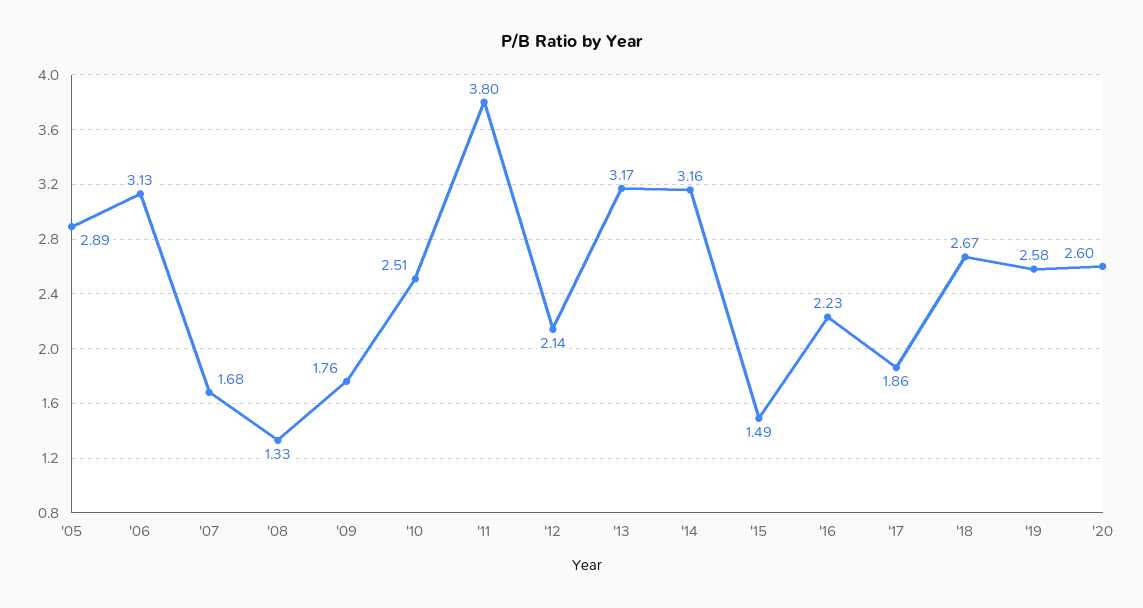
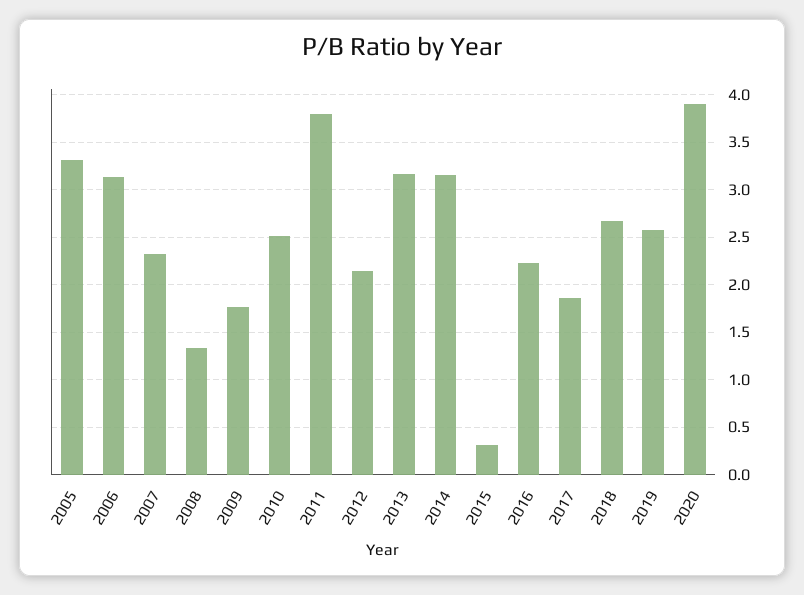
  {
-   "'05": 2.89,
+   "'05": 3.3,
    "'06": 3.13,
-   "'07": 1.68,
+   "'07": 2.3,
    "'08": 1.33,
    "'09": 1.76,
    "'10": 2.51,
    "'11": 3.8,
    "'12": 2.14,
    "'13": 3.17,
    "'14": 3.16,
-   "'15": 1.49,
+   "'15": 0.3,
    "'16": 2.23,
    "'17": 1.86,
    "'18": 2.67,
    "'19": 2.58,
-   "'20": 2.6
+   "'20": 3.9
  }

